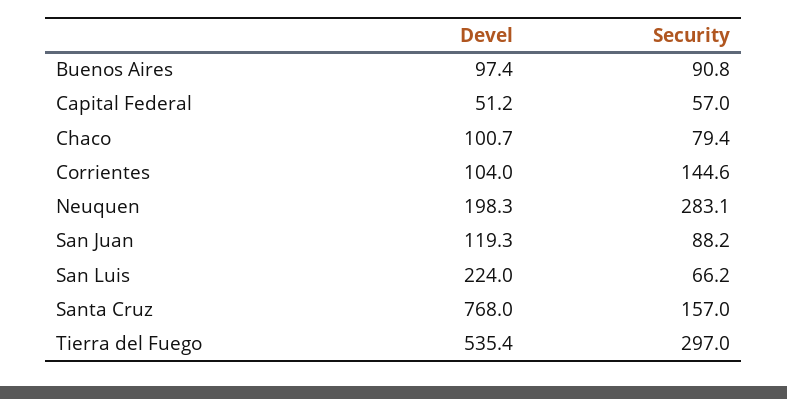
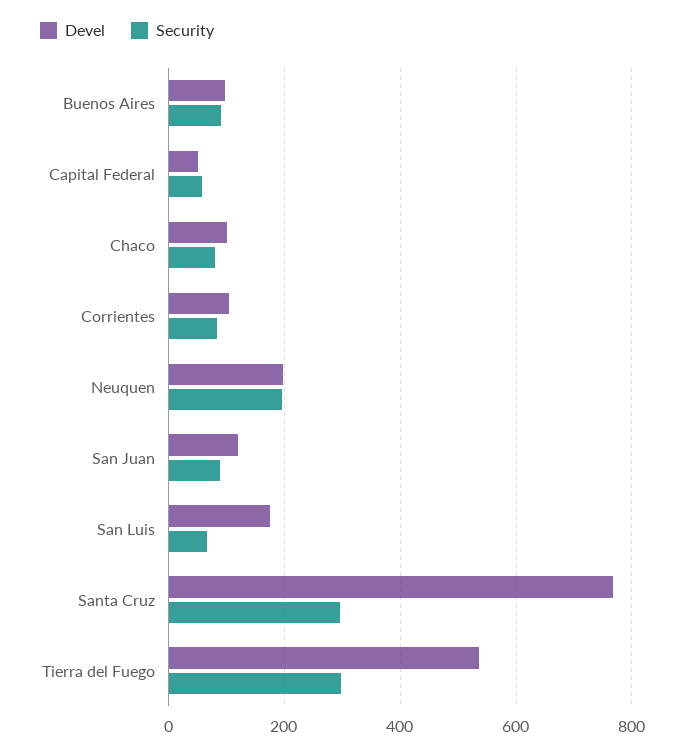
  {
    "Devel": {
      "Buenos Aires": 97.4,
      "Capital Federal": 51.2,
      "Chaco": 100.7,
      "Corrientes": 104,
      "Neuquen": 198.3,
      "San Juan": 119.3,
-     "San Luis": 224,
+     "San Luis": 180,
      "Santa Cruz": 768,
      "Tierra del Fuego": 535.4
    },
    "Security": {
      "Buenos Aires": 90.8,
      "Capital Federal": 57,
      "Chaco": 79.4,
-     "Corrientes": 144.6,
+     "Corrientes": 80,
-     "Neuquen": 283.1,
+     "Neuquen": 200,
      "San Juan": 88.2,
      "San Luis": 66.2,
-     "Santa Cruz": 157,
+     "Santa Cruz": 300,
      "Tierra del Fuego": 297
    }
  }

